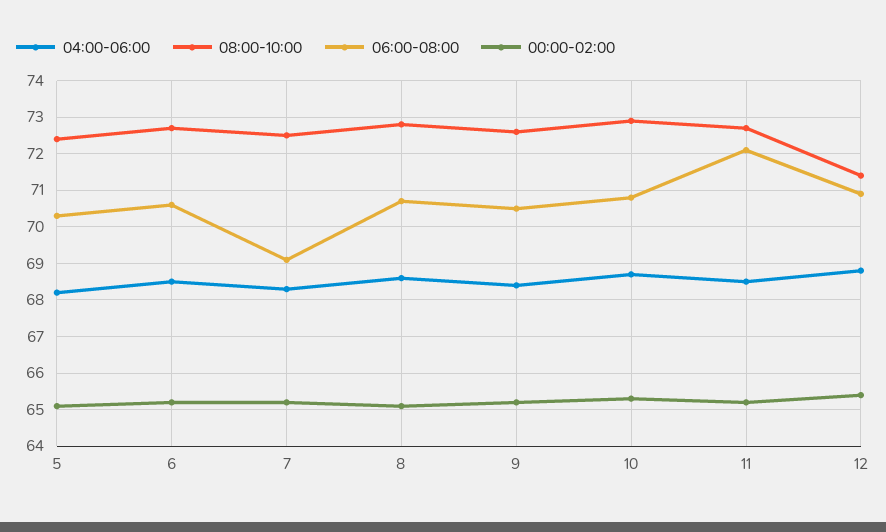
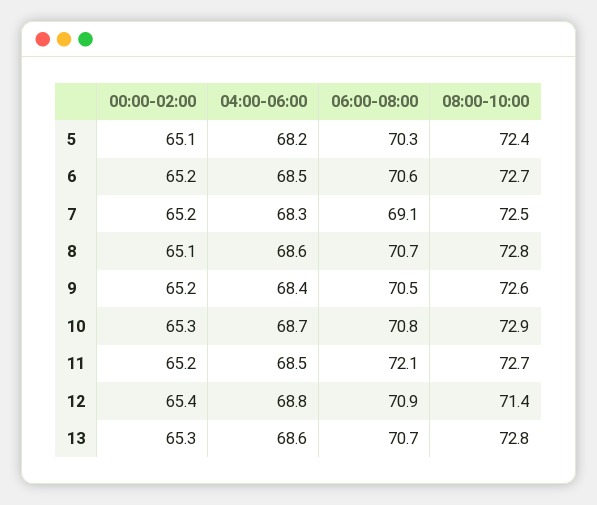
  {
    "04:00-06:00": {
      "5": 68.2,
      "6": 68.5,
      "7": 68.3,
      "8": 68.6,
      "9": 68.4,
      "10": 68.7,
      "11": 68.5,
-     "12": 68.8
+     "12": 68.8,
+     "13": 68.6
    },
    "08:00-10:00": {
      "5": 72.4,
      "6": 72.7,
      "7": 72.5,
      "8": 72.8,
      "9": 72.6,
      "10": 72.9,
      "11": 72.7,
-     "12": 71.4
+     "12": 71.4,
+     "13": 72.8
    },
    "06:00-08:00": {
      "5": 70.3,
      "6": 70.6,
      "7": 69.1,
      "8": 70.7,
      "9": 70.5,
      "10": 70.8,
      "11": 72.1,
-     "12": 70.9
+     "12": 70.9,
+     "13": 70.7
    },
    "00:00-02:00": {
      "5": 65.1,
      "6": 65.2,
      "7": 65.2,
      "8": 65.1,
      "9": 65.2,
      "10": 65.3,
      "11": 65.2,
-     "12": 65.4
+     "12": 65.4,
+     "13": 65.3
    }
  }

